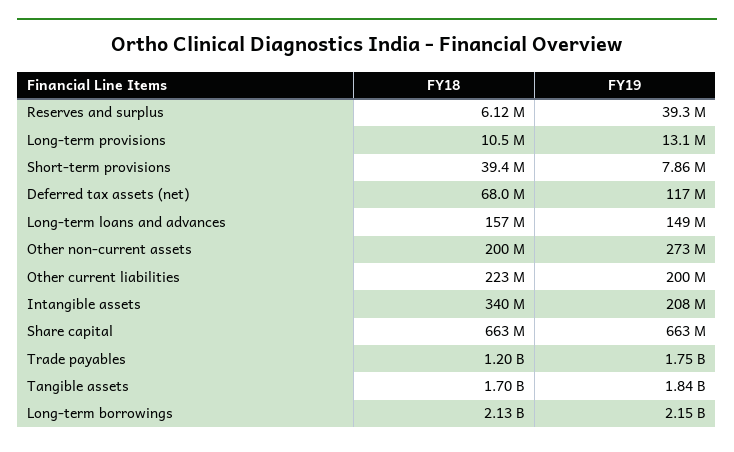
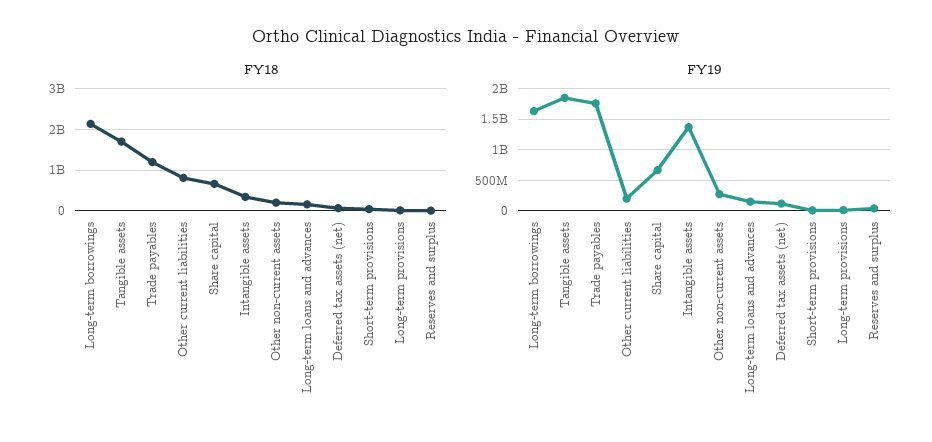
  {
    "FY18": {
      "Reserves and surplus": 6120000,
      "Long-term provisions": 10500000,
      "Short-term provisions": 39400000,
      "Deferred tax assets (net)": 68000000,
      "Long-term loans and advances": 157000000,
      "Other non-current assets": 200000000,
-     "Other current liabilities": 223000000,
+     "Other current liabilities": 800000000,
      "Intangible assets": 340000000,
      "Share capital": 663000000,
      "Trade payables": 1200000000,
      "Tangible assets": 1700000000,
      "Long-term borrowings": 2130000000
    },
    "FY19": {
      "Reserves and surplus": 39300000,
      "Long-term provisions": 13100000,
      "Short-term provisions": 7860000,
      "Deferred tax assets (net)": 117000000,
      "Long-term loans and advances": 149000000,
      "Other non-current assets": 273000000,
      "Other current liabilities": 200000000,
-     "Intangible assets": 208000000,
+     "Intangible assets": 1400000000,
      "Share capital": 663000000,
      "Trade payables": 1750000000,
      "Tangible assets": 1840000000,
-     "Long-term borrowings": 2150000000
+     "Long-term borrowings": 1600000000
    }
  }

